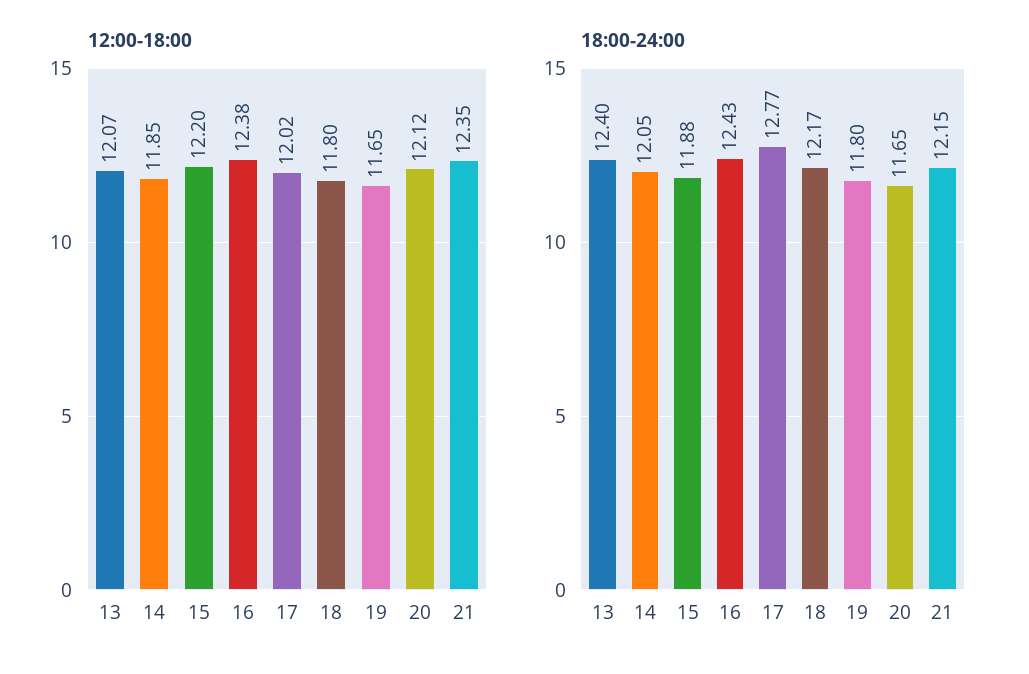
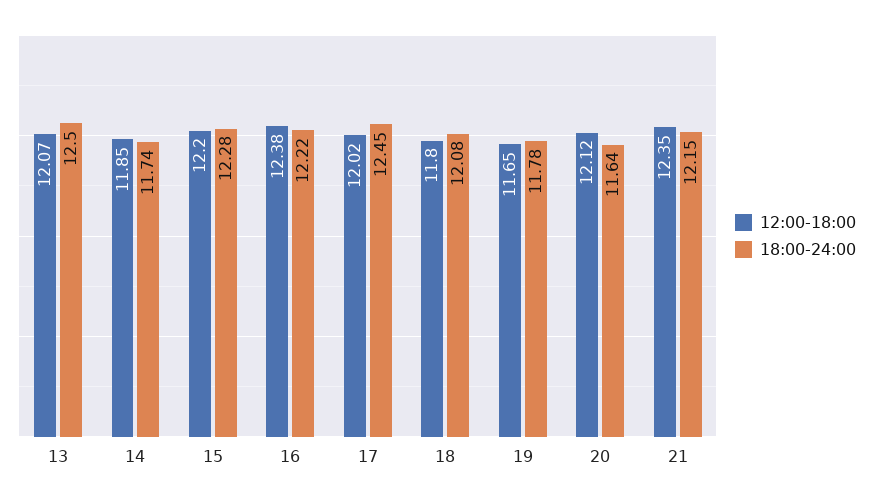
  {
    "12:00-18:00": {
      "13": 12.07,
      "14": 11.85,
      "15": 12.2,
      "16": 12.38,
      "17": 12.02,
      "18": 11.8,
      "19": 11.65,
      "20": 12.12,
      "21": 12.35
    },
    "18:00-24:00": {
-     "13": 12.4,
+     "13": 12.5,
-     "14": 12.05,
+     "14": 11.74,
-     "15": 11.88,
+     "15": 12.28,
-     "16": 12.43,
+     "16": 12.22,
-     "17": 12.77,
+     "17": 12.45,
-     "18": 12.17,
+     "18": 12.08,
-     "19": 11.8,
+     "19": 11.78,
-     "20": 11.65,
+     "20": 11.64,
      "21": 12.15
    }
  }

